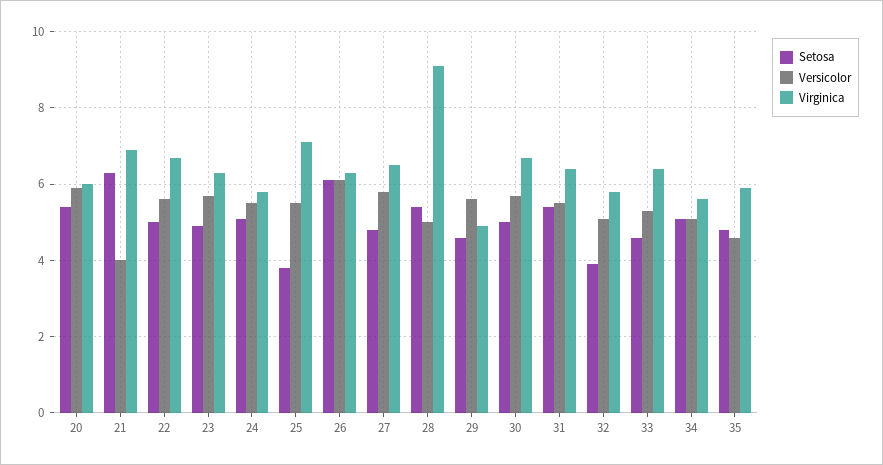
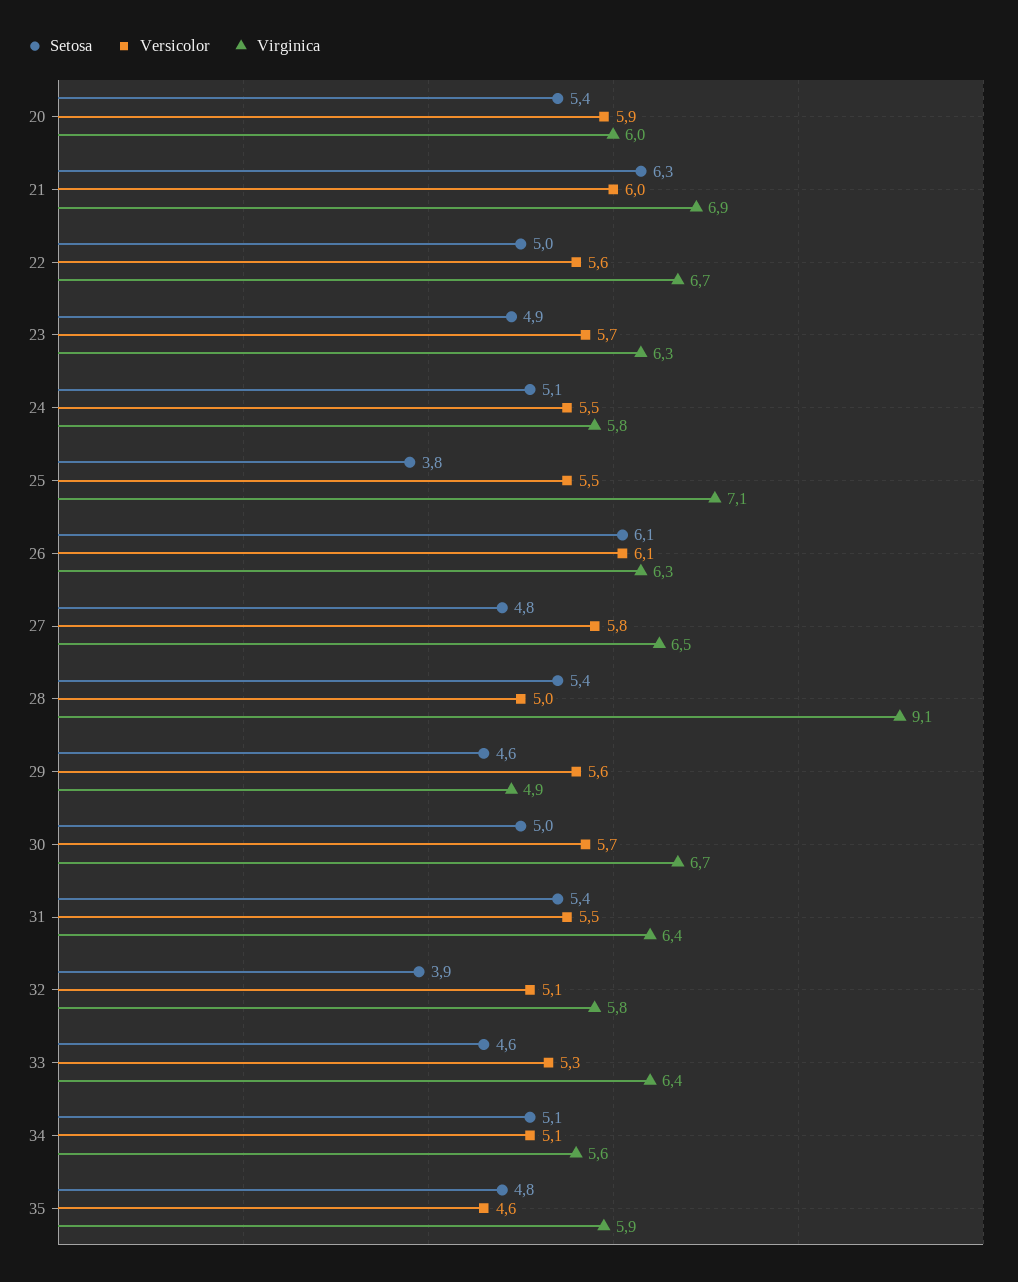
  {
    "Setosa": {
      "20": 5.4,
      "21": 6.3,
      "22": 5,
      "23": 4.9,
      "24": 5.1,
      "25": 3.8,
      "26": 6.1,
      "27": 4.8,
      "28": 5.4,
      "29": 4.6,
      "30": 5,
      "31": 5.4,
      "32": 3.9,
      "33": 4.6,
      "34": 5.1,
      "35": 4.8
    },
    "Versicolor": {
      "20": 5.9,
-     "21": 4,
+     "21": 6,
      "22": 5.6,
      "23": 5.7,
      "24": 5.5,
      "25": 5.5,
      "26": 6.1,
      "27": 5.8,
      "28": 5,
      "29": 5.6,
      "30": 5.7,
      "31": 5.5,
      "32": 5.1,
      "33": 5.3,
      "34": 5.1,
      "35": 4.6
    },
    "Virginica": {
      "20": 6,
      "21": 6.9,
      "22": 6.7,
      "23": 6.3,
      "24": 5.8,
      "25": 7.1,
      "26": 6.3,
      "27": 6.5,
      "28": 9.1,
      "29": 4.9,
      "30": 6.7,
      "31": 6.4,
      "32": 5.8,
      "33": 6.4,
      "34": 5.6,
      "35": 5.9
    }
  }

